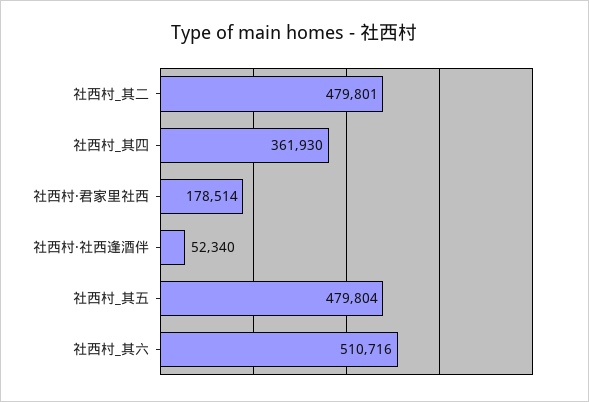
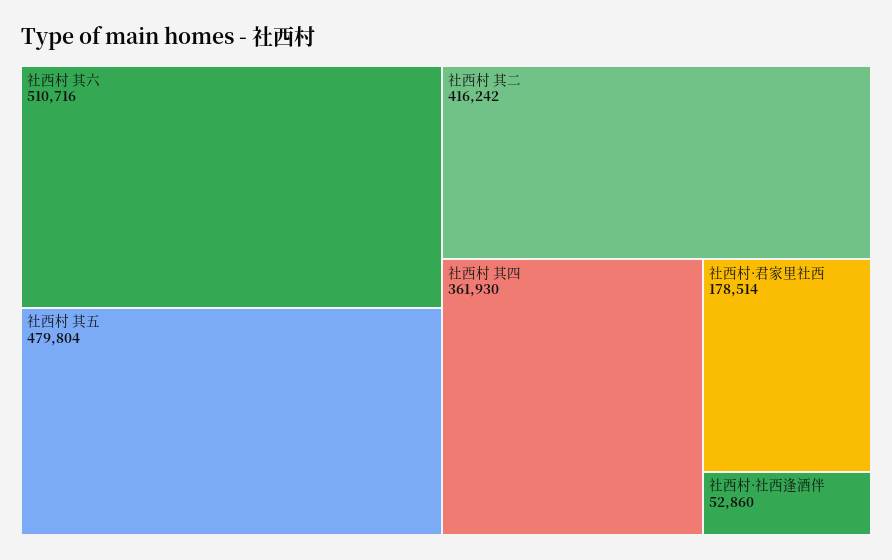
  {
-   "社西村_其二": 479801,
+   "社西村_其二": 416242,
    "社西村_其四": 361930,
    "社西村·君家里社西": 178514,
-   "社西村·社西逢酒伴": 52340,
+   "社西村·社西逢酒伴": 52860,
    "社西村_其五": 479804,
    "社西村_其六": 510716
  }

